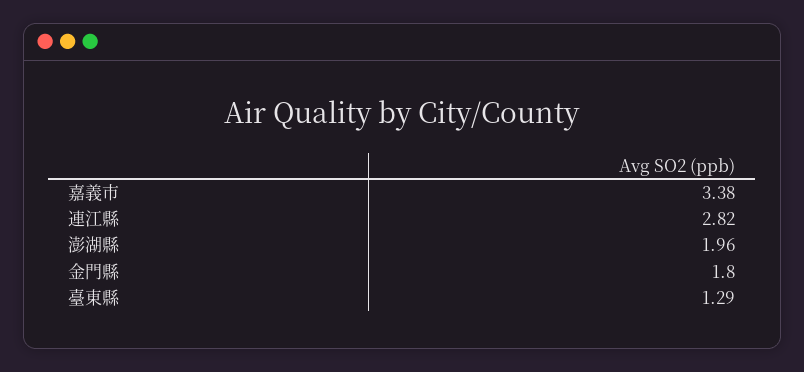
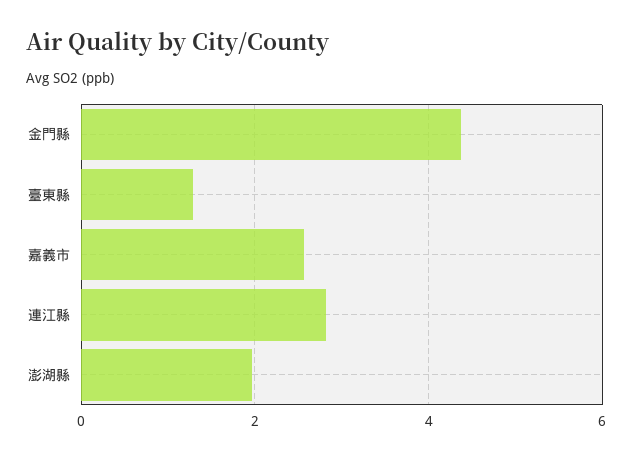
  {
-   "嘉義市": 3.38,
+   "嘉義市": 2.6,
    "連江縣": 2.82,
    "澎湖縣": 1.96,
-   "金門縣": 1.8,
+   "金門縣": 4.4,
    "臺東縣": 1.29
  }

